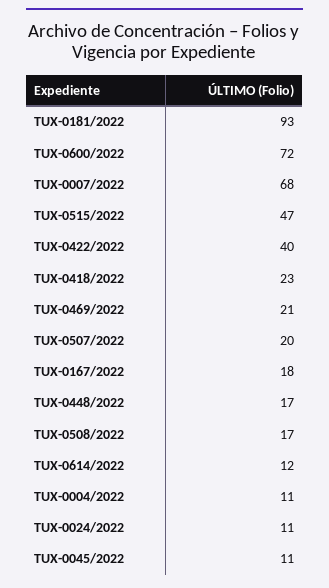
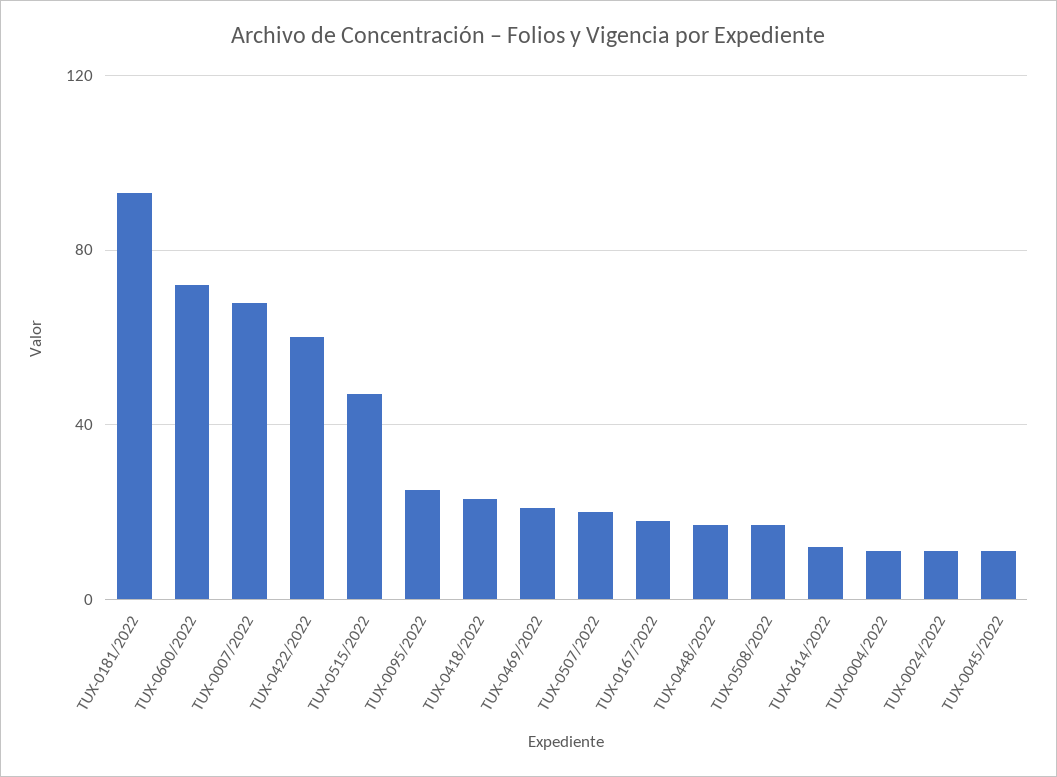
  {
    "TUX-0181/2022": 93,
    "TUX-0600/2022": 72,
    "TUX-0007/2022": 68,
    "TUX-0515/2022": 47,
-   "TUX-0422/2022": 40,
+   "TUX-0422/2022": 60,
    "TUX-0418/2022": 23,
    "TUX-0469/2022": 21,
    "TUX-0507/2022": 20,
    "TUX-0167/2022": 18,
    "TUX-0448/2022": 17,
    "TUX-0508/2022": 17,
    "TUX-0614/2022": 12,
    "TUX-0004/2022": 11,
    "TUX-0024/2022": 11,
-   "TUX-0045/2022": 11
+   "TUX-0045/2022": 11,
+   "TUX-0095/2022": 25
  }

